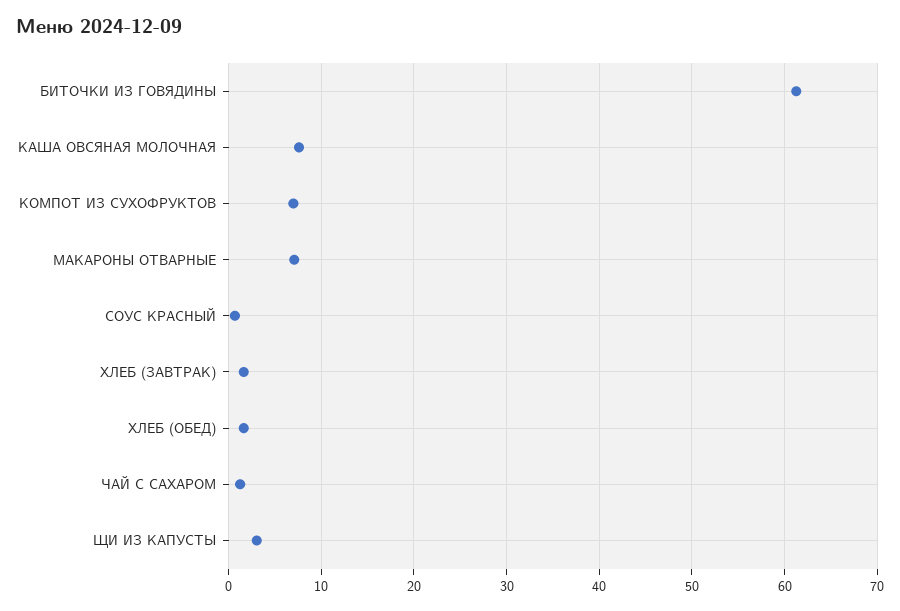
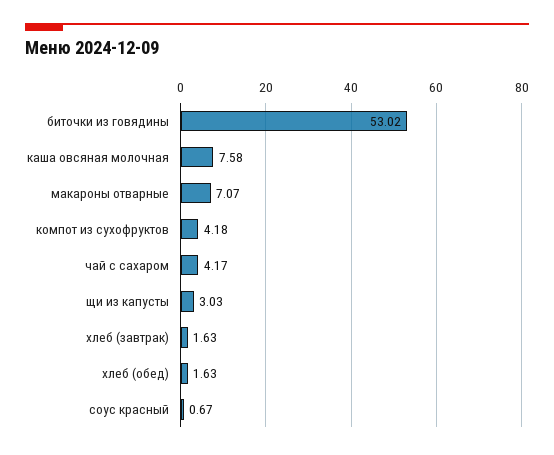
  {
-   "БИТОЧКИ ИЗ ГОВЯДИНЫ": 61,
+   "БИТОЧКИ ИЗ ГОВЯДИНЫ": 53.02,
    "КАША ОВСЯНАЯ МОЛОЧНАЯ": 7.58,
-   "КОМПОТ ИЗ СУХОФРУКТОВ": 7,
+   "КОМПОТ ИЗ СУХОФРУКТОВ": 4.18,
    "МАКАРОНЫ ОТВАРНЫЕ": 7.07,
    "СОУС КРАСНЫЙ": 0.67,
    "ХЛЕБ (ЗАВТРАК)": 1.63,
    "ХЛЕБ (ОБЕД)": 1.63,
-   "ЧАЙ С САХАРОМ": 1,
+   "ЧАЙ С САХАРОМ": 4.17,
    "ЩИ ИЗ КАПУСТЫ": 3.03
  }

